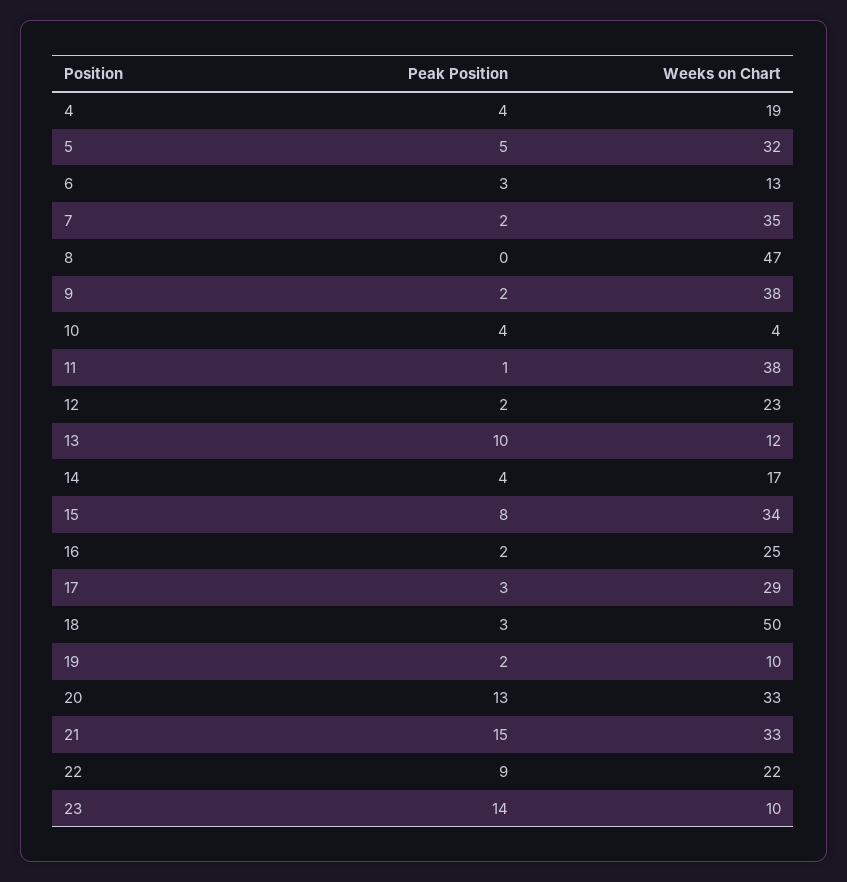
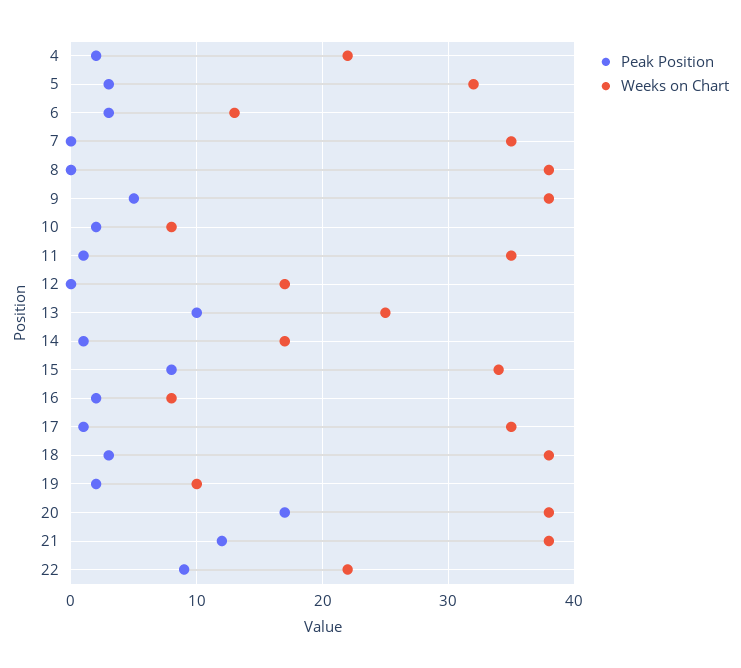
  {
    "Peak Position": {
-     "4": 4,
+     "4": 2,
-     "5": 5,
+     "5": 3,
      "6": 3,
-     "7": 2,
+     "7": 0,
      "8": 0,
-     "9": 2,
+     "9": 5,
-     "10": 4,
+     "10": 2,
      "11": 1,
-     "12": 2,
+     "12": 0,
      "13": 10,
-     "14": 4,
+     "14": 1,
      "15": 8,
      "16": 2,
-     "17": 3,
+     "17": 1,
      "18": 3,
      "19": 2,
-     "20": 13,
+     "20": 17,
-     "21": 15,
+     "21": 12,
-     "22": 9,
+     "22": 9
-     "23": 14
    },
    "Weeks on Chart": {
-     "4": 19,
+     "4": 22,
      "5": 32,
      "6": 13,
      "7": 35,
-     "8": 47,
+     "8": 38,
      "9": 38,
-     "10": 4,
+     "10": 8,
-     "11": 38,
+     "11": 35,
-     "12": 23,
+     "12": 17,
-     "13": 12,
+     "13": 25,
      "14": 17,
      "15": 34,
-     "16": 25,
+     "16": 8,
-     "17": 29,
+     "17": 35,
-     "18": 50,
+     "18": 38,
      "19": 10,
-     "20": 33,
+     "20": 38,
-     "21": 33,
+     "21": 38,
-     "22": 22,
+     "22": 22
-     "23": 10
    }
  }

